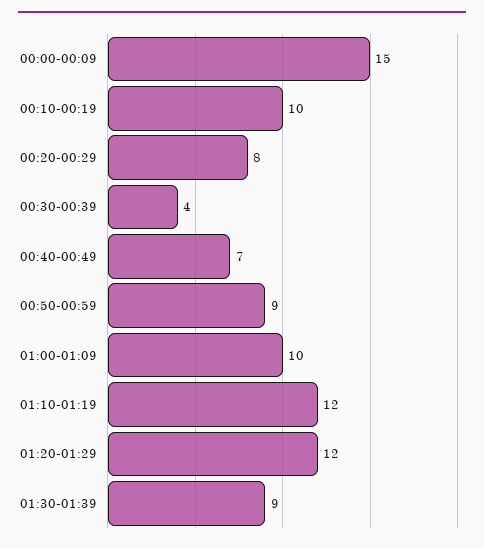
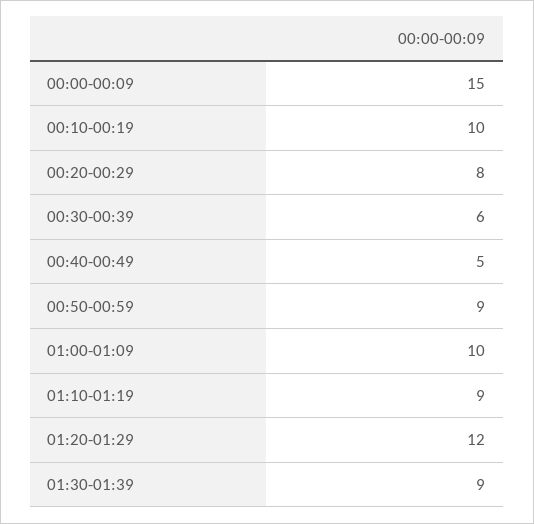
  {
    "00:00-00:09": 15,
    "00:10-00:19": 10,
    "00:20-00:29": 8,
-   "00:30-00:39": 4,
+   "00:30-00:39": 6,
-   "00:40-00:49": 7,
+   "00:40-00:49": 5,
    "00:50-00:59": 9,
    "01:00-01:09": 10,
-   "01:10-01:19": 12,
+   "01:10-01:19": 9,
    "01:20-01:29": 12,
    "01:30-01:39": 9
  }

